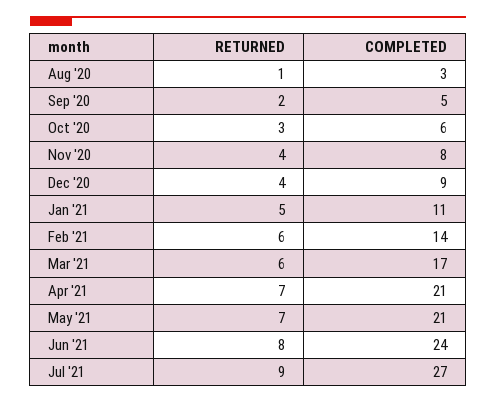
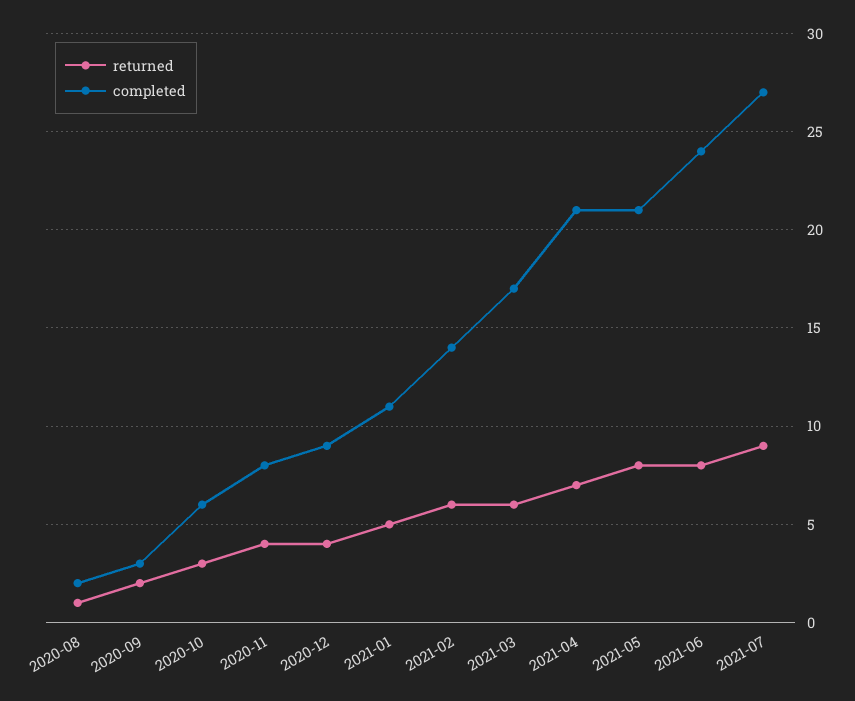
  {
    "RETURNED": {
      "Aug '20": 1,
      "Sep '20": 2,
      "Oct '20": 3,
      "Nov '20": 4,
      "Dec '20": 4,
      "Jan '21": 5,
      "Feb '21": 6,
      "Mar '21": 6,
      "Apr '21": 7,
-     "May '21": 7,
+     "May '21": 8,
      "Jun '21": 8,
      "Jul '21": 9
    },
    "COMPLETED": {
-     "Aug '20": 3,
+     "Aug '20": 2,
-     "Sep '20": 5,
+     "Sep '20": 3,
      "Oct '20": 6,
      "Nov '20": 8,
      "Dec '20": 9,
      "Jan '21": 11,
      "Feb '21": 14,
      "Mar '21": 17,
      "Apr '21": 21,
      "May '21": 21,
      "Jun '21": 24,
      "Jul '21": 27
    }
  }

